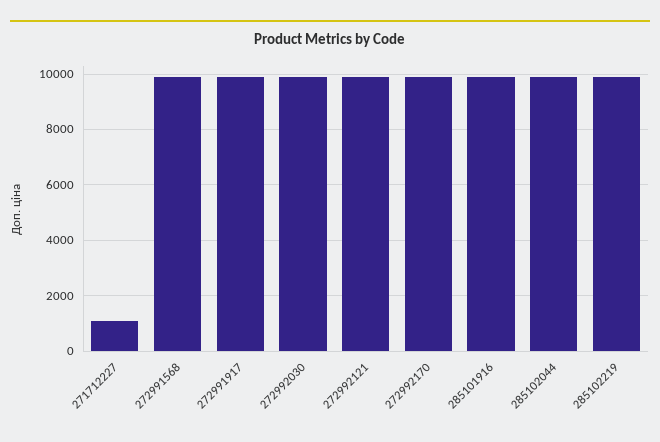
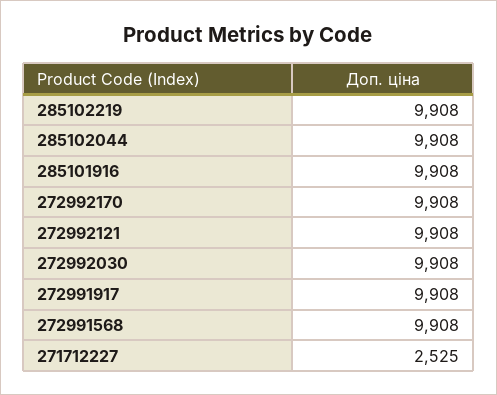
  {
-   "271712227": 1000,
+   "271712227": 2525,
    "272991568": 9908,
    "272991917": 9908,
    "272992030": 9908,
    "272992121": 9908,
    "272992170": 9908,
    "285101916": 9908,
    "285102044": 9908,
    "285102219": 9908
  }

